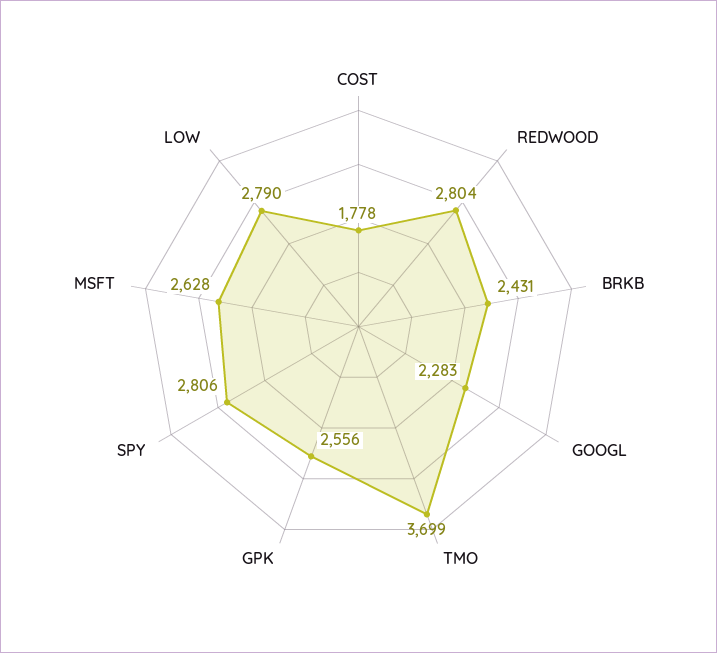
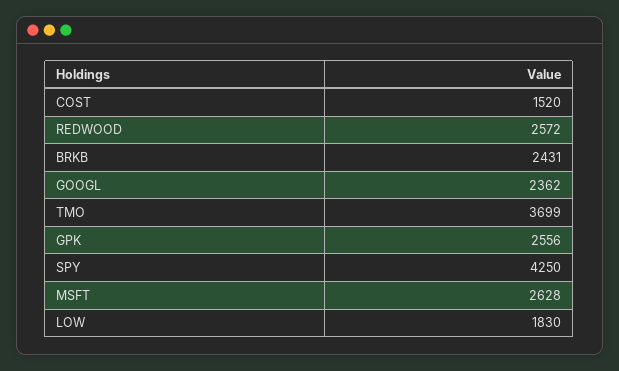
  {
-   "COST": 1778,
+   "COST": 1520,
-   "REDWOOD": 2804,
+   "REDWOOD": 2572,
    "BRKB": 2431,
-   "GOOGL": 2283,
+   "GOOGL": 2362,
    "TMO": 3699,
    "GPK": 2556,
-   "SPY": 2806,
+   "SPY": 4250,
    "MSFT": 2628,
-   "LOW": 2790
+   "LOW": 1830
  }

